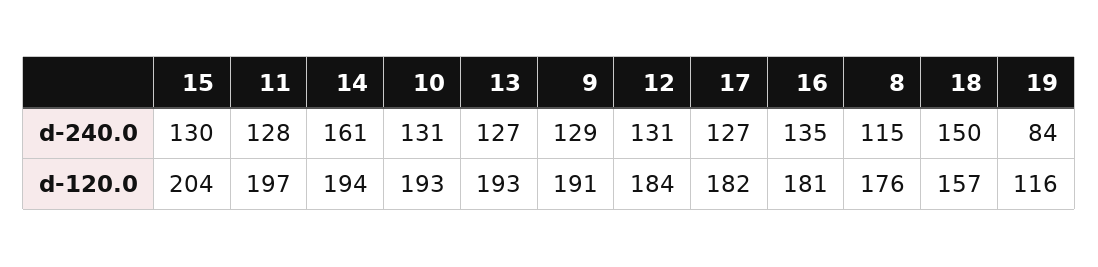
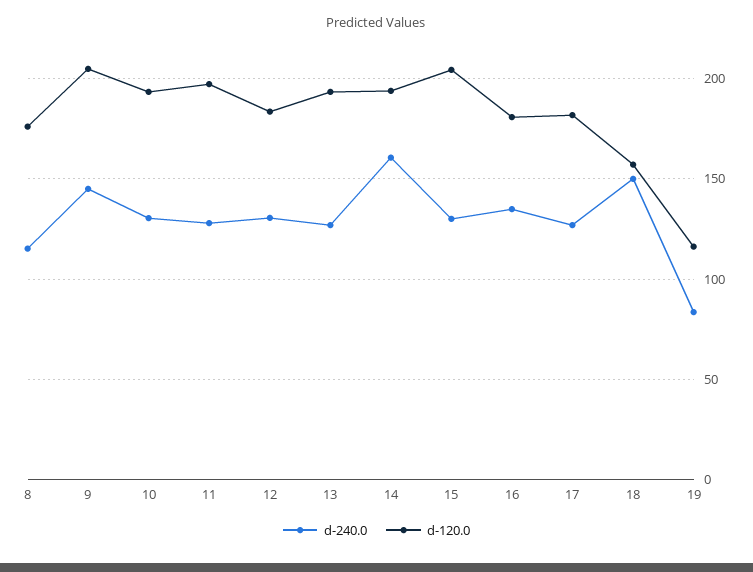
  {
    "d-240.0": {
      "15": 130,
      "11": 128,
      "14": 161,
      "10": 131,
      "13": 127,
-     "9": 129,
+     "9": 145,
      "12": 131,
      "17": 127,
      "16": 135,
      "8": 115,
      "18": 150,
      "19": 84
    },
    "d-120.0": {
      "15": 204,
      "11": 197,
      "14": 194,
      "10": 193,
      "13": 193,
-     "9": 191,
+     "9": 205,
      "12": 184,
      "17": 182,
      "16": 181,
      "8": 176,
      "18": 157,
      "19": 116
    }
  }

